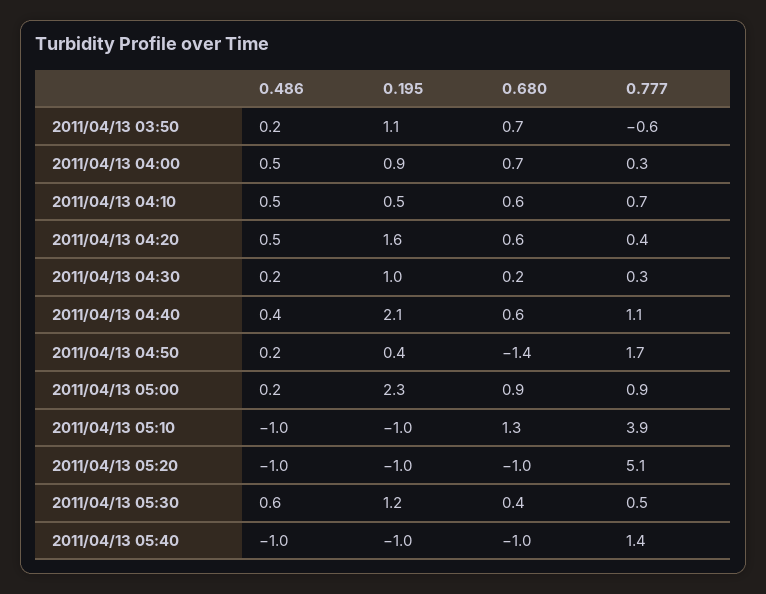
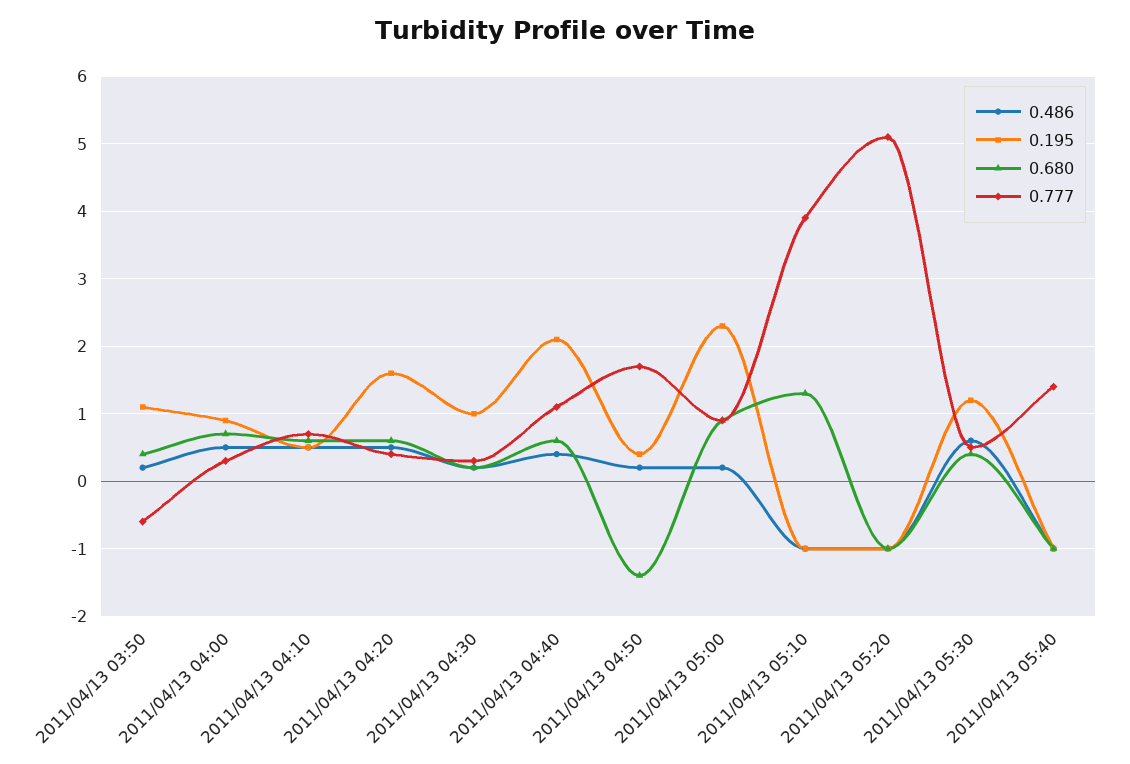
  {
    "0.486": {
      "2011/04/13 03:50": 0.2,
      "2011/04/13 04:00": 0.5,
      "2011/04/13 04:10": 0.5,
      "2011/04/13 04:20": 0.5,
      "2011/04/13 04:30": 0.2,
      "2011/04/13 04:40": 0.4,
      "2011/04/13 04:50": 0.2,
      "2011/04/13 05:00": 0.2,
      "2011/04/13 05:10": -1,
      "2011/04/13 05:20": -1,
      "2011/04/13 05:30": 0.6,
      "2011/04/13 05:40": -1
    },
    "0.195": {
      "2011/04/13 03:50": 1.1,
      "2011/04/13 04:00": 0.9,
      "2011/04/13 04:10": 0.5,
      "2011/04/13 04:20": 1.6,
      "2011/04/13 04:30": 1,
      "2011/04/13 04:40": 2.1,
      "2011/04/13 04:50": 0.4,
      "2011/04/13 05:00": 2.3,
      "2011/04/13 05:10": -1,
      "2011/04/13 05:20": -1,
      "2011/04/13 05:30": 1.2,
      "2011/04/13 05:40": -1
    },
    "0.680": {
-     "2011/04/13 03:50": 0.7,
+     "2011/04/13 03:50": 0.4,
      "2011/04/13 04:00": 0.7,
      "2011/04/13 04:10": 0.6,
      "2011/04/13 04:20": 0.6,
      "2011/04/13 04:30": 0.2,
      "2011/04/13 04:40": 0.6,
      "2011/04/13 04:50": -1.4,
      "2011/04/13 05:00": 0.9,
      "2011/04/13 05:10": 1.3,
      "2011/04/13 05:20": -1,
      "2011/04/13 05:30": 0.4,
      "2011/04/13 05:40": -1
    },
    "0.777": {
      "2011/04/13 03:50": -0.6,
      "2011/04/13 04:00": 0.3,
      "2011/04/13 04:10": 0.7,
      "2011/04/13 04:20": 0.4,
      "2011/04/13 04:30": 0.3,
      "2011/04/13 04:40": 1.1,
      "2011/04/13 04:50": 1.7,
      "2011/04/13 05:00": 0.9,
      "2011/04/13 05:10": 3.9,
      "2011/04/13 05:20": 5.1,
      "2011/04/13 05:30": 0.5,
      "2011/04/13 05:40": 1.4
    }
  }

